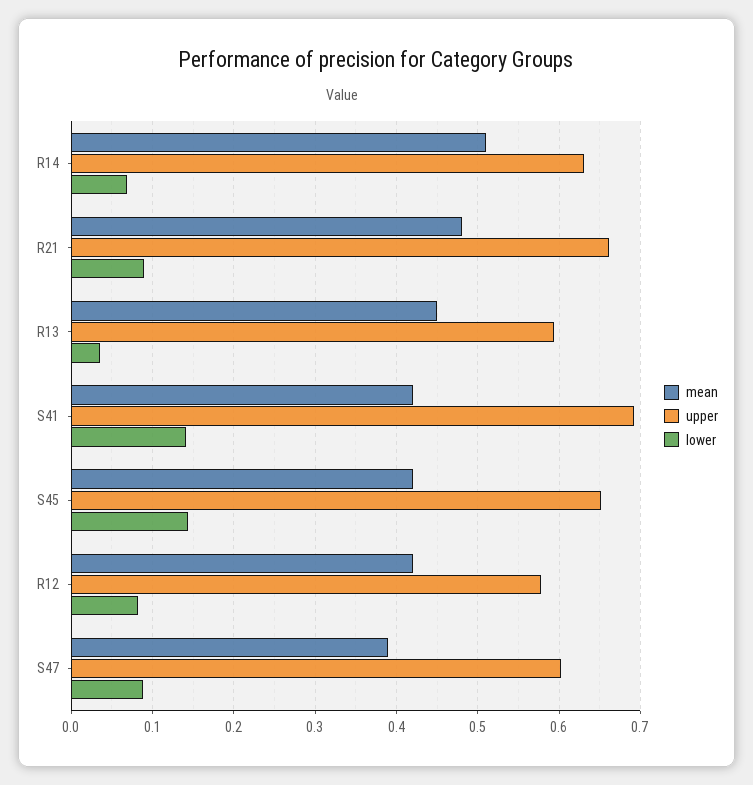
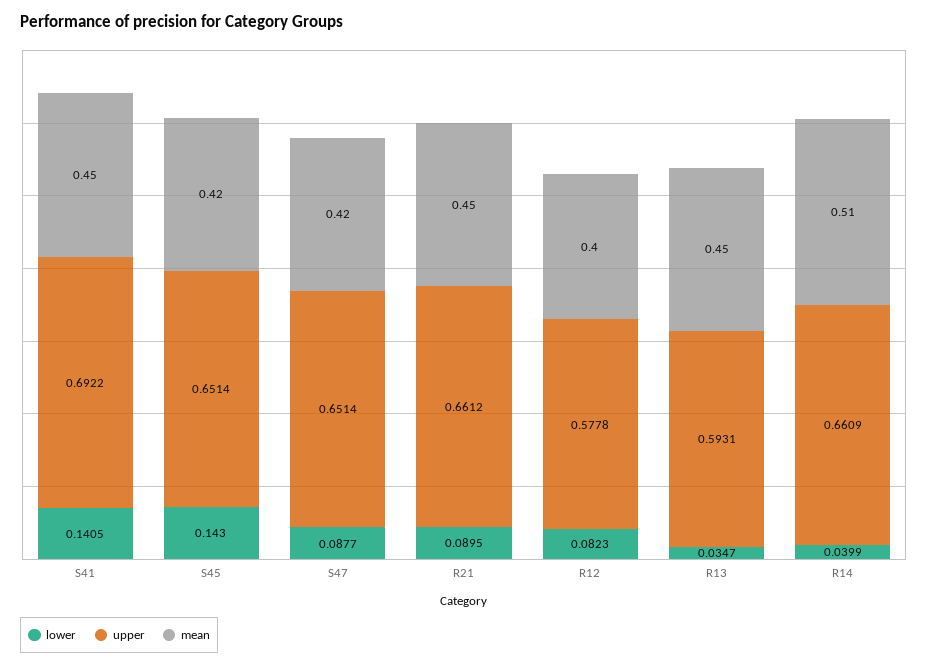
  {
    "mean": {
      "R14": 0.51,
-     "R21": 0.48,
+     "R21": 0.45,
      "R13": 0.45,
-     "S41": 0.42,
+     "S41": 0.45,
      "S45": 0.42,
-     "R12": 0.42,
+     "R12": 0.4,
-     "S47": 0.39
+     "S47": 0.42
    },
    "upper": {
-     "R14": 0.63,
+     "R14": 0.6609,
      "R21": 0.6612,
      "R13": 0.5931,
      "S41": 0.6922,
      "S45": 0.6514,
      "R12": 0.5778,
-     "S47": 0.6
+     "S47": 0.6514
    },
    "lower": {
-     "R14": 0.07,
+     "R14": 0.0399,
      "R21": 0.0895,
      "R13": 0.0347,
      "S41": 0.1405,
      "S45": 0.143,
      "R12": 0.0823,
      "S47": 0.0877
    }
  }

